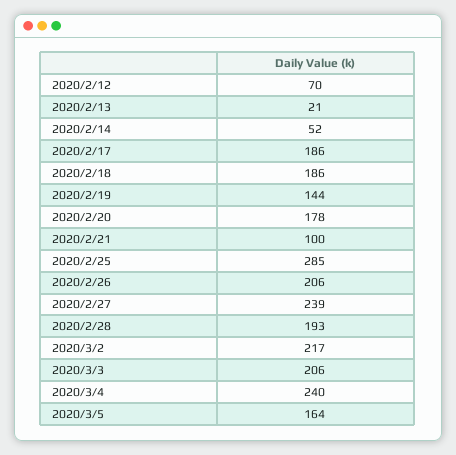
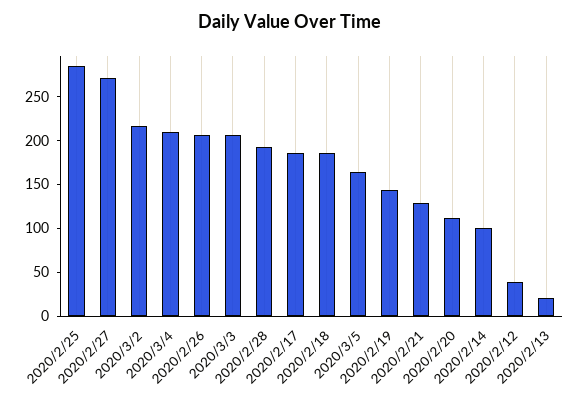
  {
-   "2020/2/12": 70,
+   "2020/2/12": 40,
    "2020/2/13": 21,
-   "2020/2/14": 52,
+   "2020/2/14": 100,
    "2020/2/17": 186,
    "2020/2/18": 186,
    "2020/2/19": 144,
-   "2020/2/20": 178,
+   "2020/2/20": 110,
-   "2020/2/21": 100,
+   "2020/2/21": 130,
    "2020/2/25": 285,
    "2020/2/26": 206,
-   "2020/2/27": 239,
+   "2020/2/27": 270,
    "2020/2/28": 193,
    "2020/3/2": 217,
    "2020/3/3": 206,
-   "2020/3/4": 240,
+   "2020/3/4": 210,
    "2020/3/5": 164
  }

